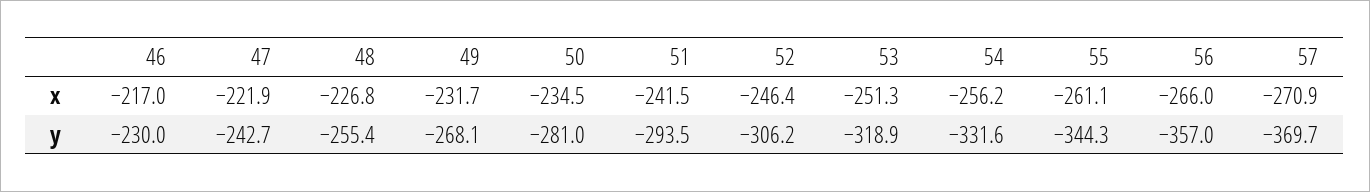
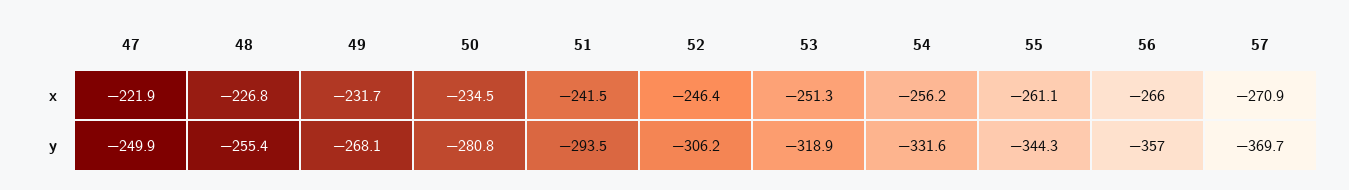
  {
-   "46": {
-     "x": -217,
-     "y": -230
-   },
    "47": {
      "x": -221.9,
-     "y": -242.7
+     "y": -249.9
    },
    "48": {
      "x": -226.8,
      "y": -255.4
    },
    "49": {
      "x": -231.7,
      "y": -268.1
    },
    "50": {
      "x": -234.5,
-     "y": -281
+     "y": -280.8
    },
    "51": {
      "x": -241.5,
      "y": -293.5
    },
    "52": {
      "x": -246.4,
      "y": -306.2
    },
    "53": {
      "x": -251.3,
      "y": -318.9
    },
    "54": {
      "x": -256.2,
      "y": -331.6
    },
    "55": {
      "x": -261.1,
      "y": -344.3
    },
    "56": {
      "x": -266,
      "y": -357
    },
    "57": {
      "x": -270.9,
      "y": -369.7
    }
  }

